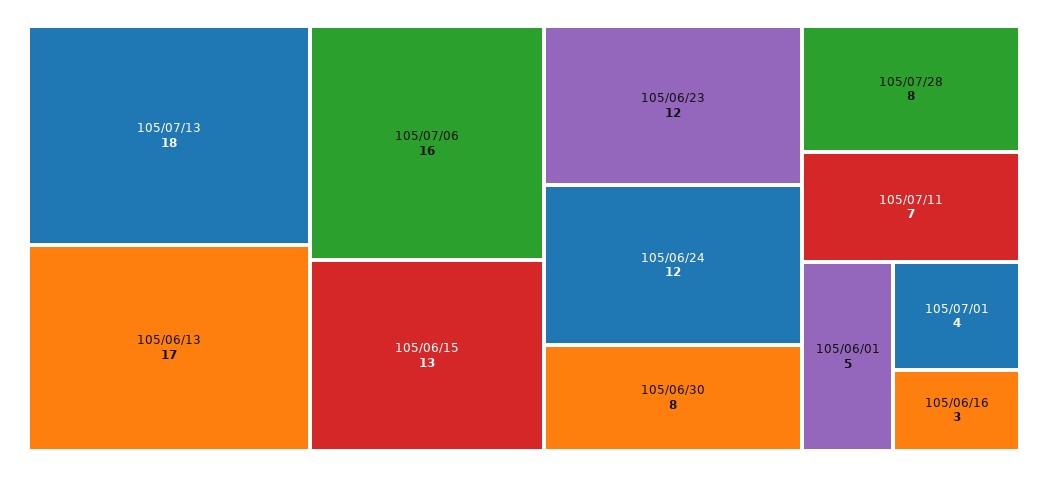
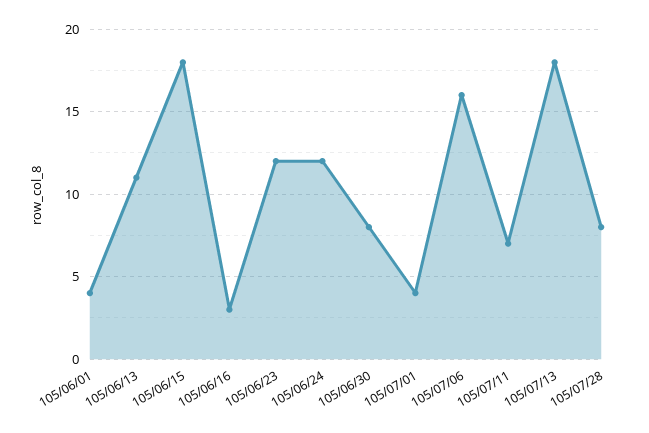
  {
    "105/07/13": 18,
-   "105/06/13": 17,
+   "105/06/13": 11,
    "105/07/06": 16,
-   "105/06/15": 13,
+   "105/06/15": 18,
    "105/06/23": 12,
    "105/06/24": 12,
    "105/06/30": 8,
    "105/07/28": 8,
    "105/07/11": 7,
-   "105/06/01": 5,
+   "105/06/01": 4,
    "105/07/01": 4,
    "105/06/16": 3
  }

